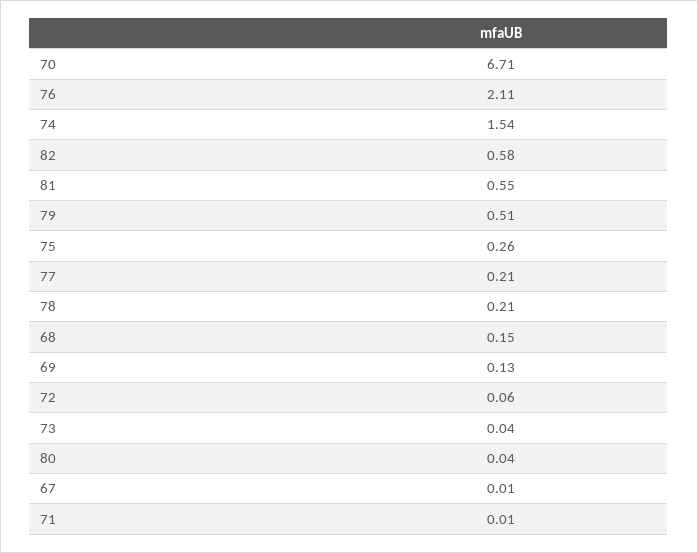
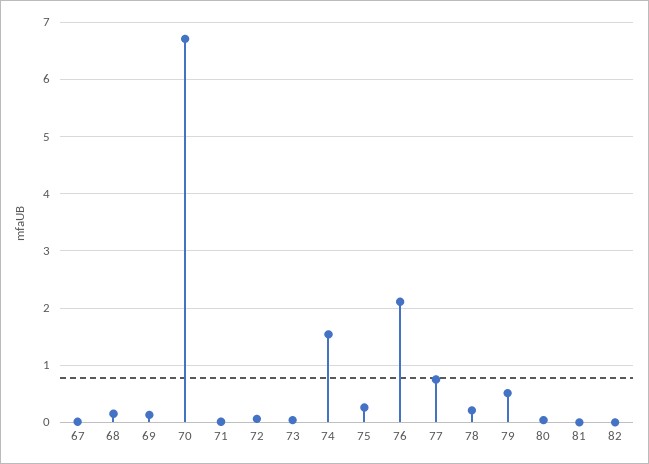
  {
    "70": 6.71,
    "76": 2.11,
    "74": 1.54,
-   "82": 0.58,
+   "82": 0,
-   "81": 0.55,
+   "81": 0,
    "79": 0.51,
    "75": 0.26,
-   "77": 0.21,
+   "77": 0.8,
    "78": 0.21,
    "68": 0.15,
    "69": 0.13,
    "72": 0.06,
    "73": 0.04,
    "80": 0.04,
    "67": 0.01,
    "71": 0.01
  }

